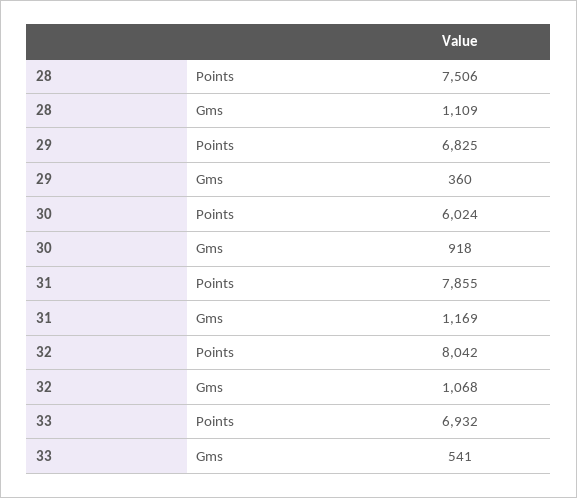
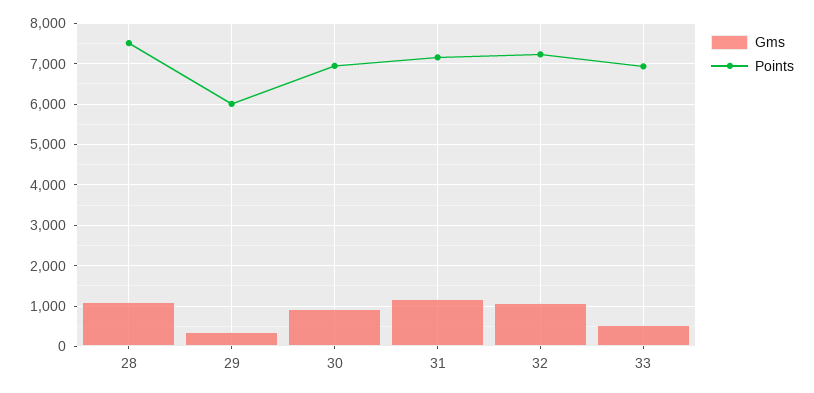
  {
    "Points": {
      "28": 7506,
-     "29": 6825,
+     "29": 6000,
-     "30": 6024,
+     "30": 7000,
-     "31": 7855,
+     "31": 7200,
-     "32": 8042,
+     "32": 7200,
      "33": 6932
    },
    "Gms": {
      "28": 1109,
      "29": 360,
      "30": 918,
      "31": 1169,
      "32": 1068,
      "33": 541
    }
  }

